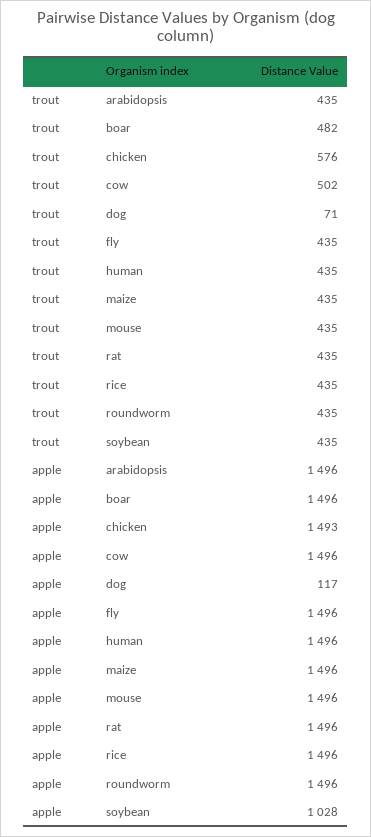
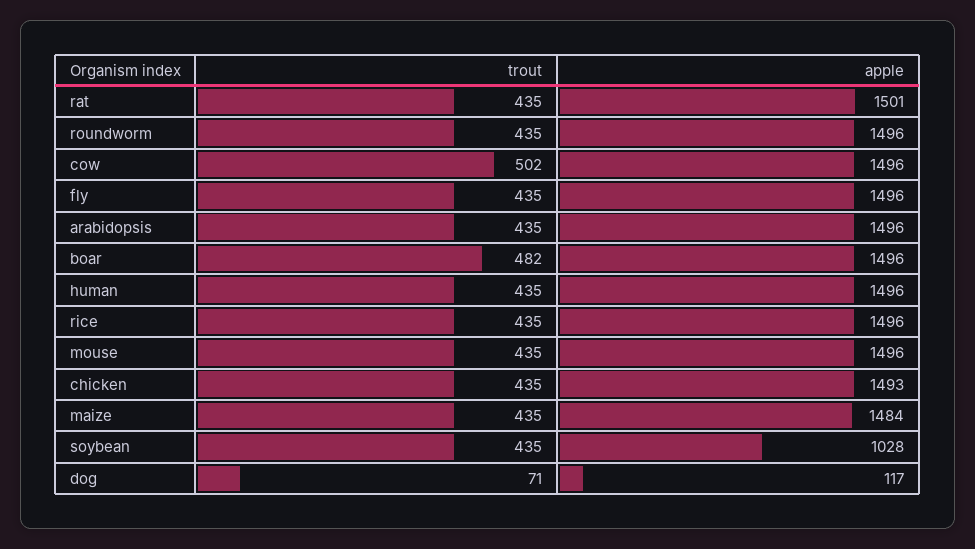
  {
    "trout": {
      "arabidopsis": 435,
      "boar": 482,
-     "chicken": 576,
+     "chicken": 435,
      "cow": 502,
      "dog": 71,
      "fly": 435,
      "human": 435,
      "maize": 435,
      "mouse": 435,
      "rat": 435,
      "rice": 435,
      "roundworm": 435,
      "soybean": 435
    },
    "apple": {
      "arabidopsis": 1496,
      "boar": 1496,
      "chicken": 1493,
      "cow": 1496,
      "dog": 117,
      "fly": 1496,
      "human": 1496,
-     "maize": 1496,
+     "maize": 1484,
      "mouse": 1496,
-     "rat": 1496,
+     "rat": 1501,
      "rice": 1496,
      "roundworm": 1496,
      "soybean": 1028
    }
  }

